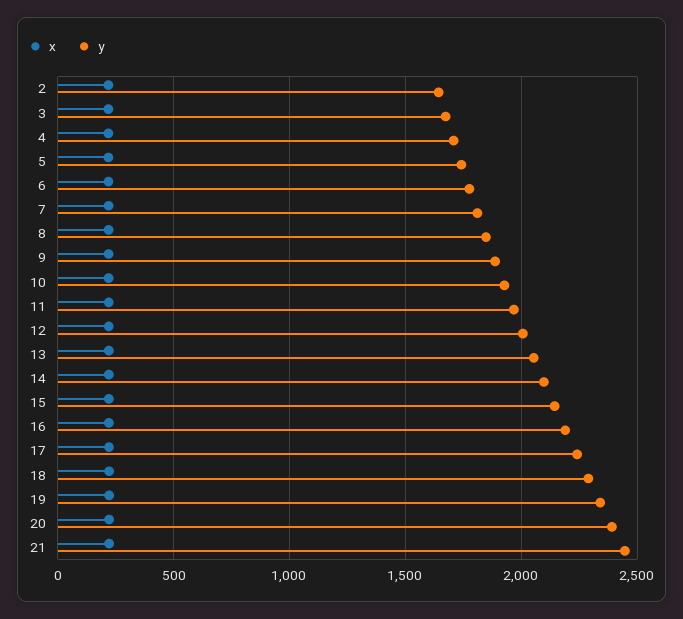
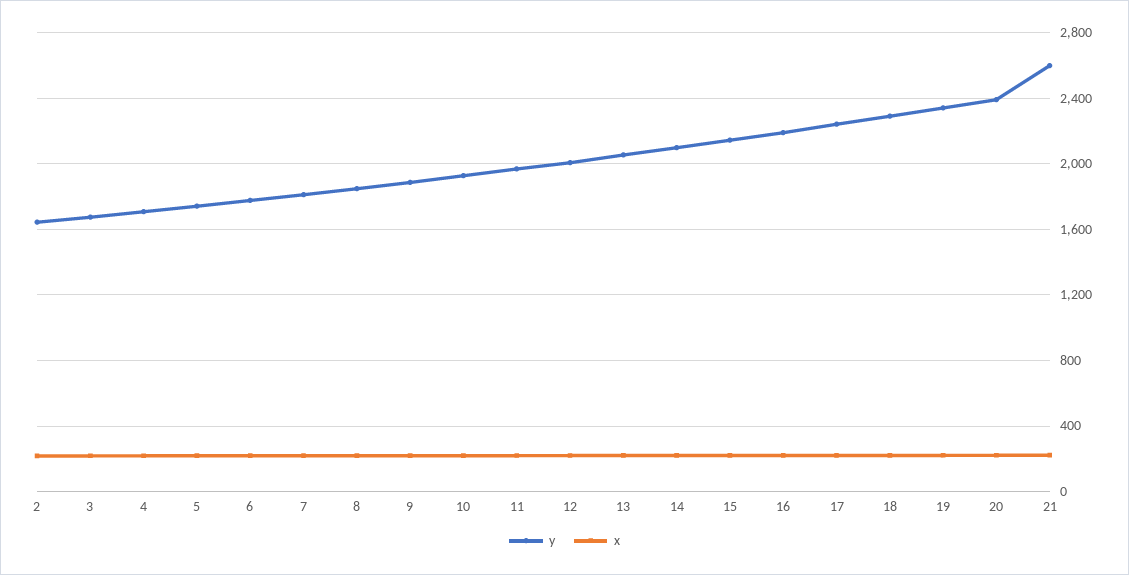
  {
    "x": {
      "2": 200,
      "3": 200,
      "4": 200,
      "5": 200,
      "6": 200,
      "7": 200,
      "8": 200,
      "9": 200,
      "10": 200,
      "11": 200,
      "12": 200,
      "13": 200,
      "14": 200,
      "15": 200,
      "16": 200,
      "17": 200,
      "18": 200,
      "19": 200,
      "20": 200,
      "21": 200
    },
    "y": {
      "2": 1650,
      "3": 1650,
      "4": 1700,
      "5": 1750,
      "6": 1800,
      "7": 1800,
      "8": 1850,
      "9": 1900,
      "10": 1950,
      "11": 1950,
      "12": 2000,
      "13": 2050,
      "14": 2100,
      "15": 2150,
      "16": 2200,
      "17": 2250,
      "18": 2300,
      "19": 2350,
      "20": 2400,
-     "21": 2450
+     "21": 2600
    }
  }

